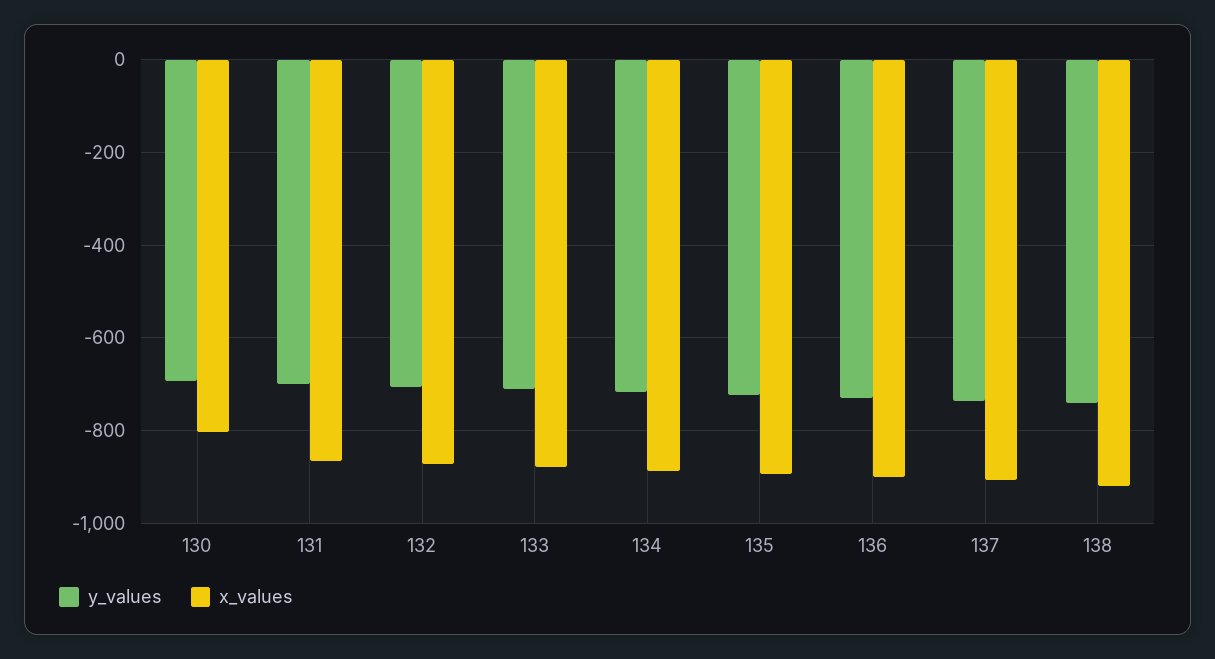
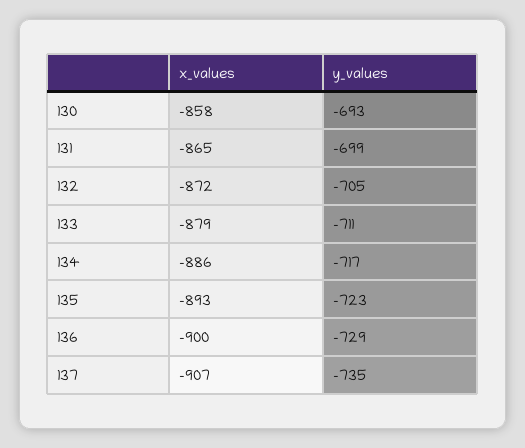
  {
    "y_values": {
      "130": -693,
      "131": -699,
      "132": -705,
      "133": -711,
      "134": -717,
      "135": -723,
      "136": -729,
-     "137": -735,
+     "137": -735
-     "138": -740
    },
    "x_values": {
-     "130": -800,
+     "130": -858,
      "131": -865,
      "132": -872,
      "133": -879,
      "134": -886,
      "135": -893,
      "136": -900,
-     "137": -907,
+     "137": -907
-     "138": -920
    }
  }

